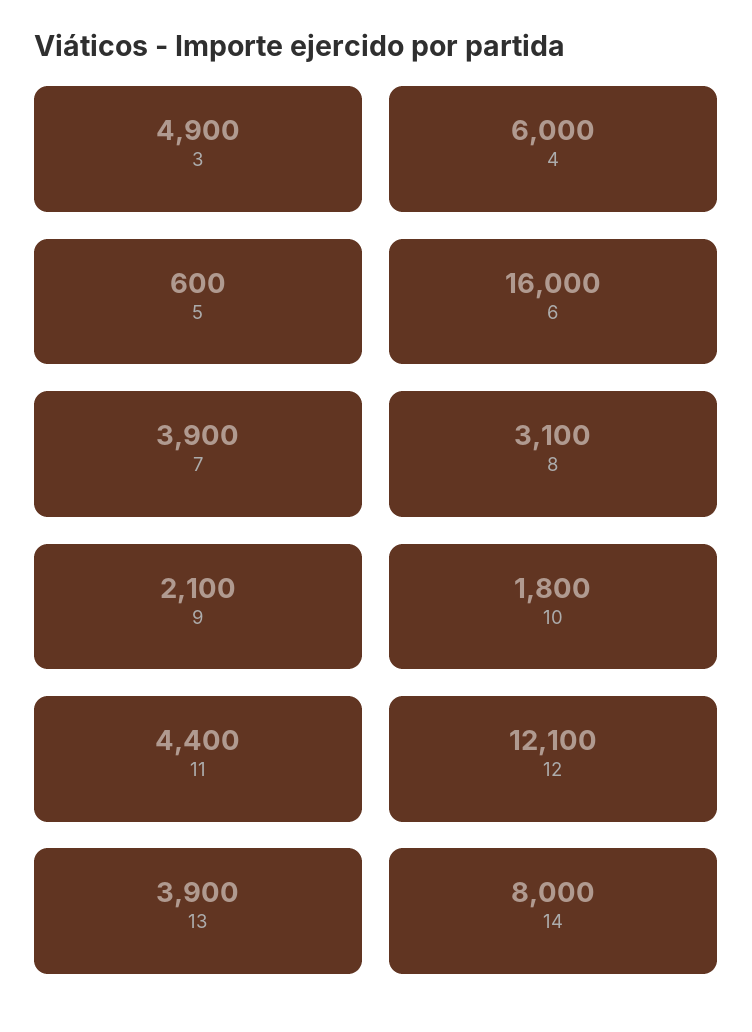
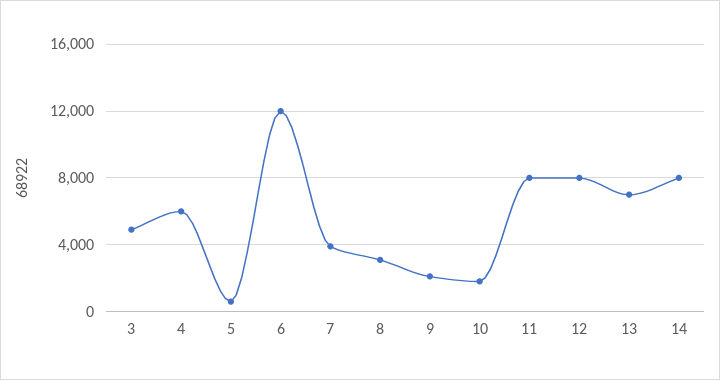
  {
    "3": 4900,
    "4": 6000,
    "5": 600,
-   "6": 16000,
+   "6": 12000,
    "7": 3900,
    "8": 3100,
    "9": 2100,
    "10": 1800,
-   "11": 4400,
+   "11": 8000,
-   "12": 12100,
+   "12": 8000,
-   "13": 3900,
+   "13": 7000,
    "14": 8000
  }

